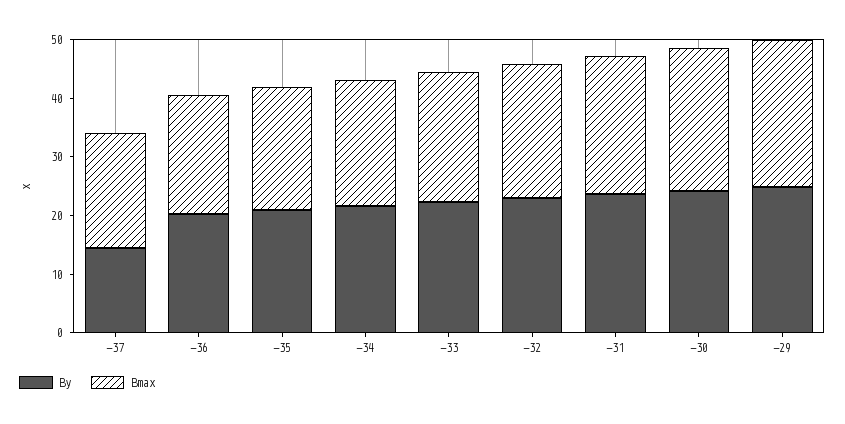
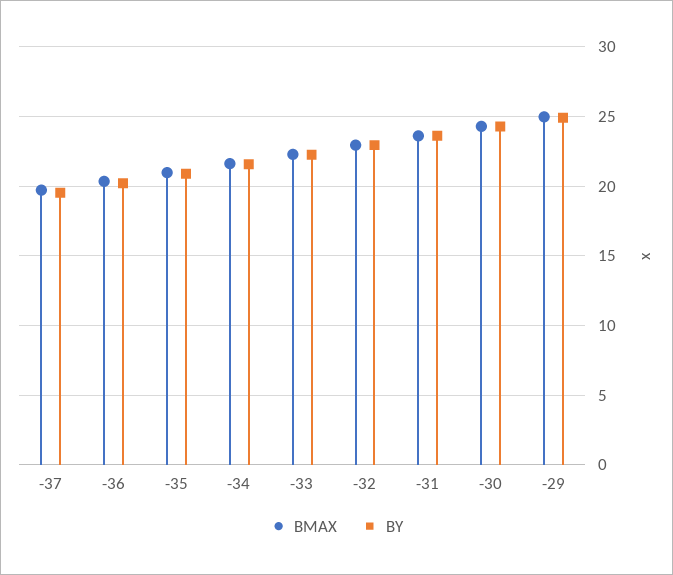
  {
    "By": {
-     "-37": 14,
+     "-37": 19.5,
      "-36": 20,
      "-35": 21,
      "-34": 21.5,
      "-33": 22.5,
      "-32": 23,
      "-31": 23.5,
      "-30": 24.5,
      "-29": 25
    },
    "Bmax": {
      "-37": 19.5,
      "-36": 20.5,
      "-35": 21,
      "-34": 21.5,
      "-33": 22.5,
      "-32": 23,
      "-31": 23.5,
      "-30": 24.5,
      "-29": 25
    }
  }

